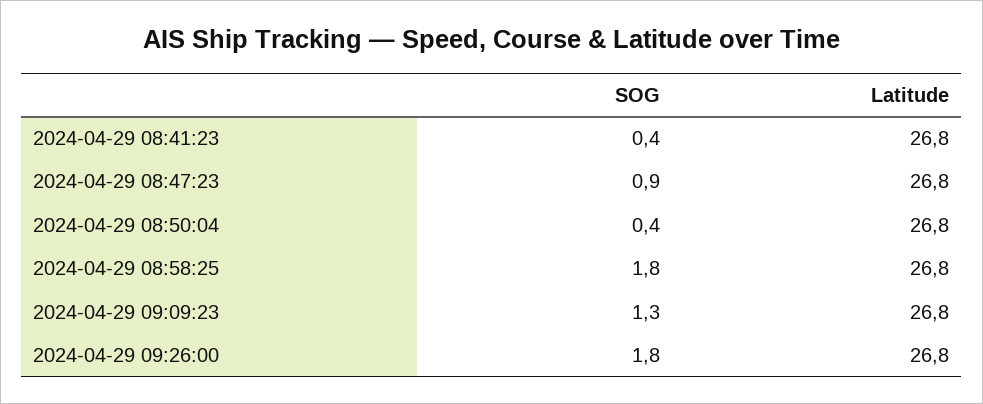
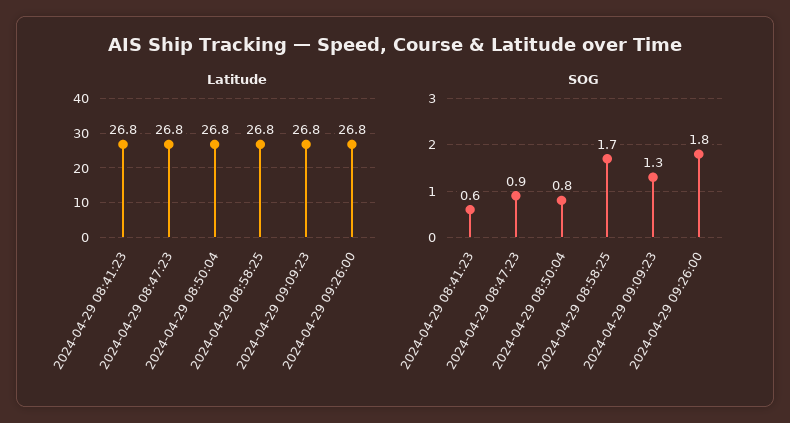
  {
    "SOG": {
-     "2024-04-29 08:41:23": 0.4,
+     "2024-04-29 08:41:23": 0.6,
      "2024-04-29 08:47:23": 0.9,
-     "2024-04-29 08:50:04": 0.4,
+     "2024-04-29 08:50:04": 0.8,
-     "2024-04-29 08:58:25": 1.8,
+     "2024-04-29 08:58:25": 1.7,
      "2024-04-29 09:09:23": 1.3,
      "2024-04-29 09:26:00": 1.8
    },
    "Latitude": {
      "2024-04-29 08:41:23": 26.8,
      "2024-04-29 08:47:23": 26.8,
      "2024-04-29 08:50:04": 26.8,
      "2024-04-29 08:58:25": 26.8,
      "2024-04-29 09:09:23": 26.8,
      "2024-04-29 09:26:00": 26.8
    }
  }

